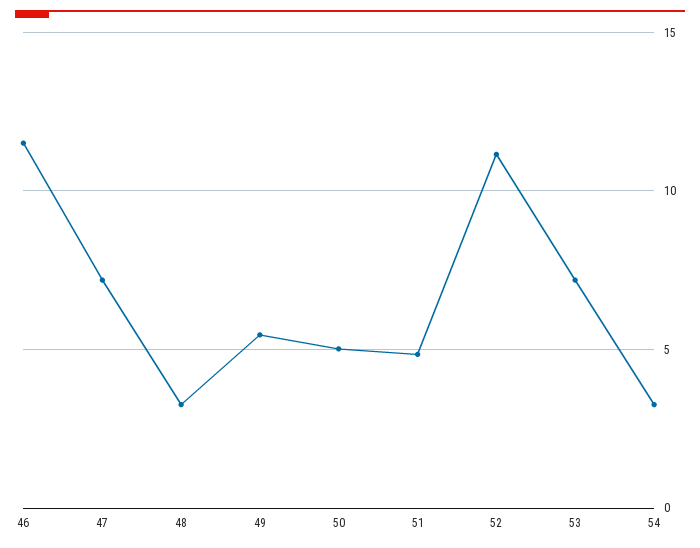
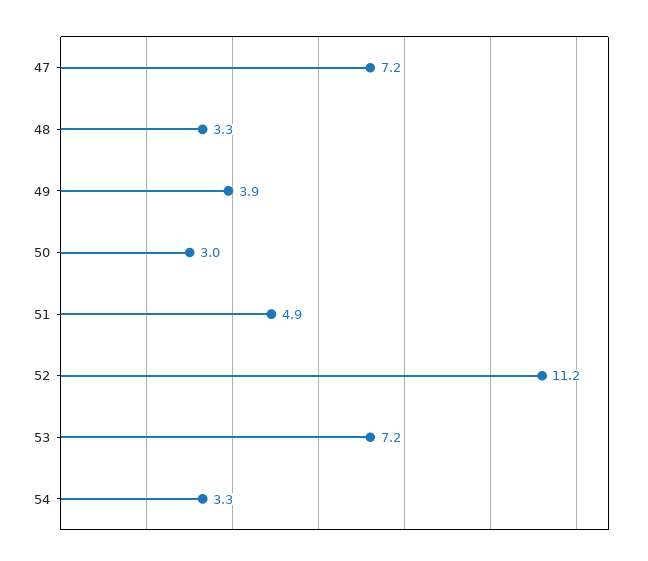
  {
-   "46": 11.5,
    "47": 7.2,
    "48": 3.3,
-   "49": 5.5,
+   "49": 3.9,
-   "50": 5,
+   "50": 3,
    "51": 4.9,
    "52": 11.2,
    "53": 7.2,
    "54": 3.3
  }

